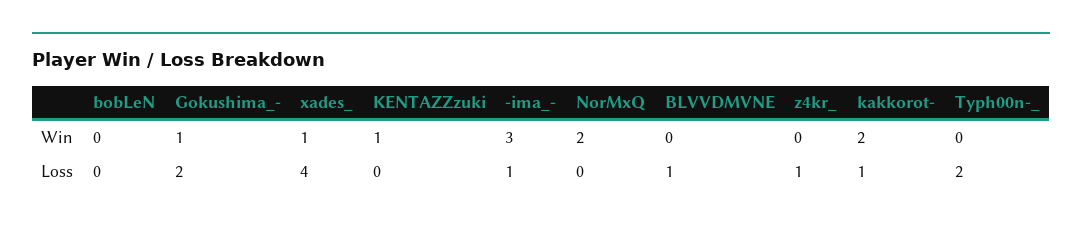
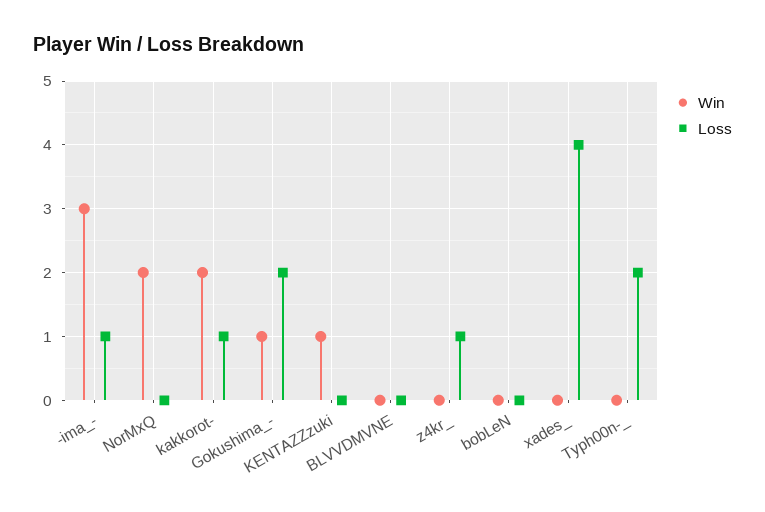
  {
    "Win": {
      "bobLeN": 0,
      "Gokushima_-": 1,
-     "xades_": 1,
+     "xades_": 0,
      "KENTAZZzuki": 1,
      "-ima_-": 3,
      "NorMxQ": 2,
      "BLVVDMVNE": 0,
      "z4kr_": 0,
      "kakkorot-": 2,
      "Typh00n-_": 0
    },
    "Loss": {
      "bobLeN": 0,
      "Gokushima_-": 2,
      "xades_": 4,
      "KENTAZZzuki": 0,
      "-ima_-": 1,
      "NorMxQ": 0,
-     "BLVVDMVNE": 1,
+     "BLVVDMVNE": 0,
      "z4kr_": 1,
      "kakkorot-": 1,
      "Typh00n-_": 2
    }
  }

